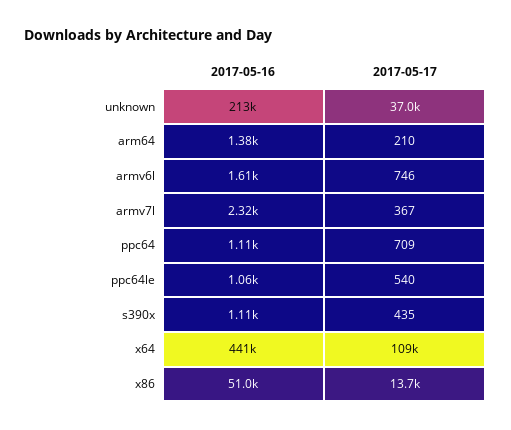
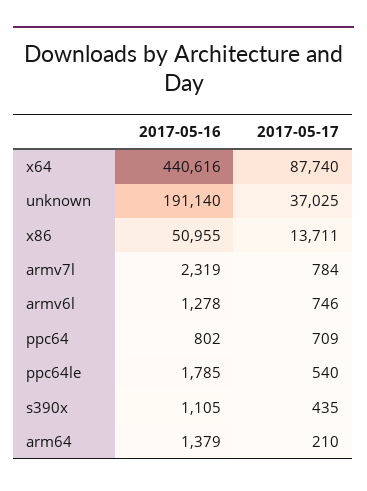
  {
    "2017-05-16": {
-     "unknown": 213000,
+     "unknown": 191140,
      "arm64": 1379,
-     "armv6l": 1610,
+     "armv6l": 1278,
      "armv7l": 2319,
-     "ppc64": 1110,
+     "ppc64": 802,
-     "ppc64le": 1060,
+     "ppc64le": 1785,
      "s390x": 1105,
      "x64": 440616,
      "x86": 50955
    },
    "2017-05-17": {
      "unknown": 37025,
      "arm64": 210,
      "armv6l": 746,
-     "armv7l": 367,
+     "armv7l": 784,
      "ppc64": 709,
      "ppc64le": 540,
      "s390x": 435,
-     "x64": 109000,
+     "x64": 87740,
      "x86": 13711
    }
  }

